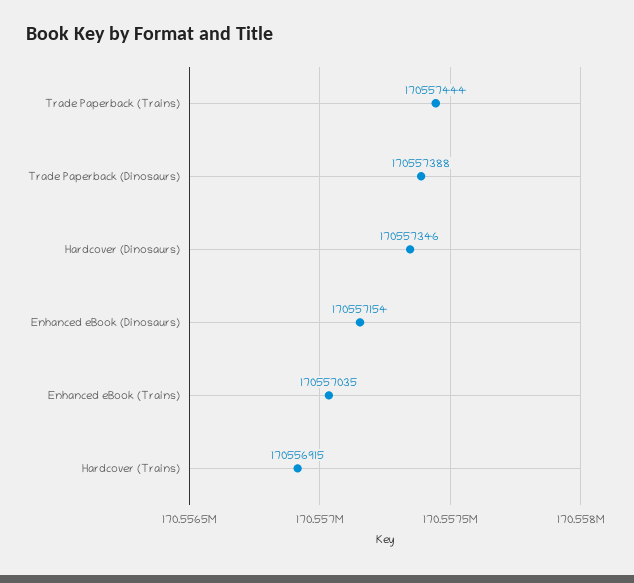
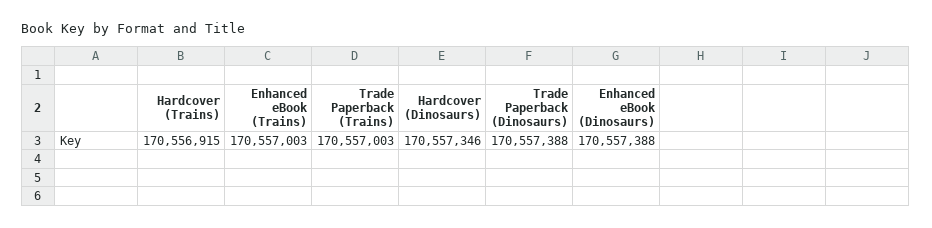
  {
-   "Trade Paperback (Trains)": 170557444,
+   "Trade Paperback (Trains)": 170557003,
    "Trade Paperback (Dinosaurs)": 170557388,
    "Hardcover (Dinosaurs)": 170557346,
-   "Enhanced eBook (Dinosaurs)": 170557154,
+   "Enhanced eBook (Dinosaurs)": 170557388,
-   "Enhanced eBook (Trains)": 170557035,
+   "Enhanced eBook (Trains)": 170557003,
    "Hardcover (Trains)": 170556915
  }

